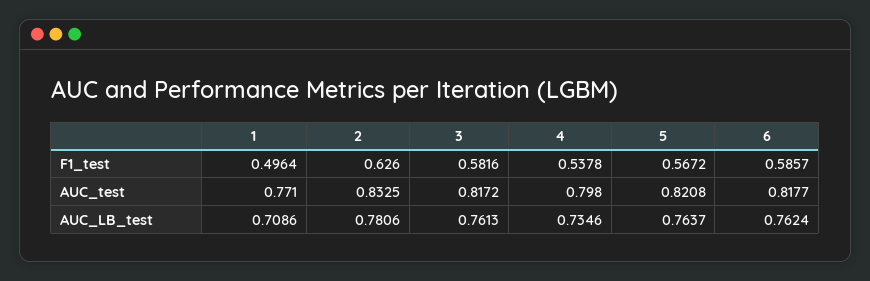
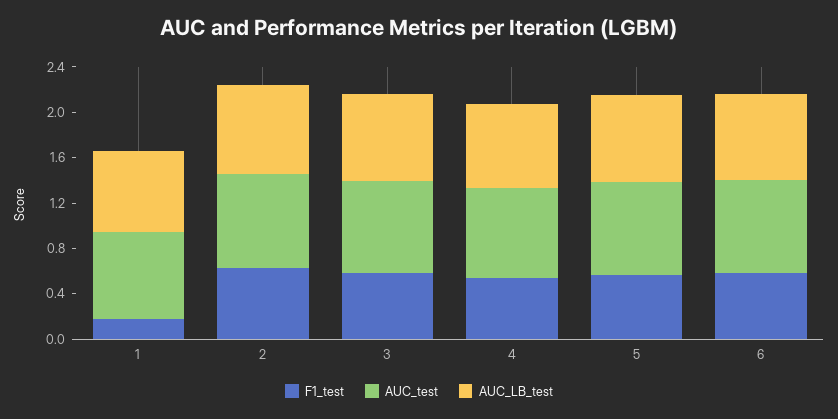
  {
    "F1_test": {
-     "1": 0.4964,
+     "1": 0.2,
      "2": 0.626,
      "3": 0.5816,
      "4": 0.5378,
      "5": 0.5672,
      "6": 0.5857
    },
    "AUC_test": {
      "1": 0.771,
      "2": 0.8325,
      "3": 0.8172,
      "4": 0.798,
      "5": 0.8208,
      "6": 0.8177
    },
    "AUC_LB_test": {
      "1": 0.7086,
      "2": 0.7806,
      "3": 0.7613,
      "4": 0.7346,
      "5": 0.7637,
      "6": 0.7624
    }
  }

